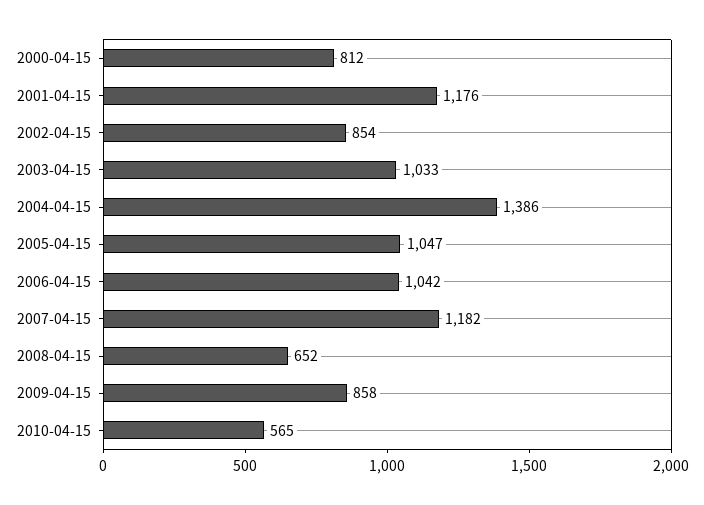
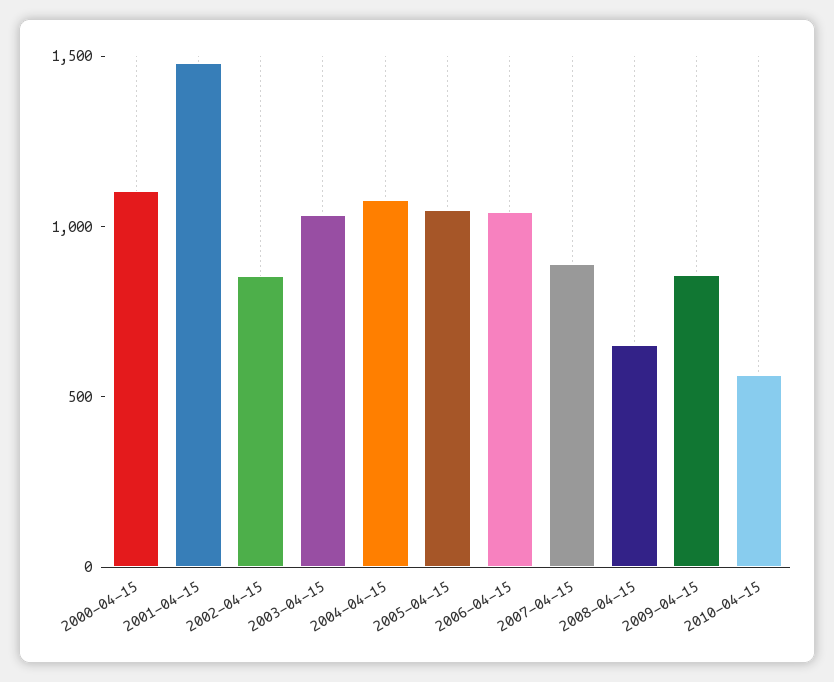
  {
-   "2000-04-15": 812,
+   "2000-04-15": 1100,
-   "2001-04-15": 1176,
+   "2001-04-15": 1500,
    "2002-04-15": 854,
    "2003-04-15": 1033,
-   "2004-04-15": 1386,
+   "2004-04-15": 1100,
    "2005-04-15": 1047,
    "2006-04-15": 1042,
-   "2007-04-15": 1182,
+   "2007-04-15": 900,
    "2008-04-15": 652,
    "2009-04-15": 858,
    "2010-04-15": 565
  }

